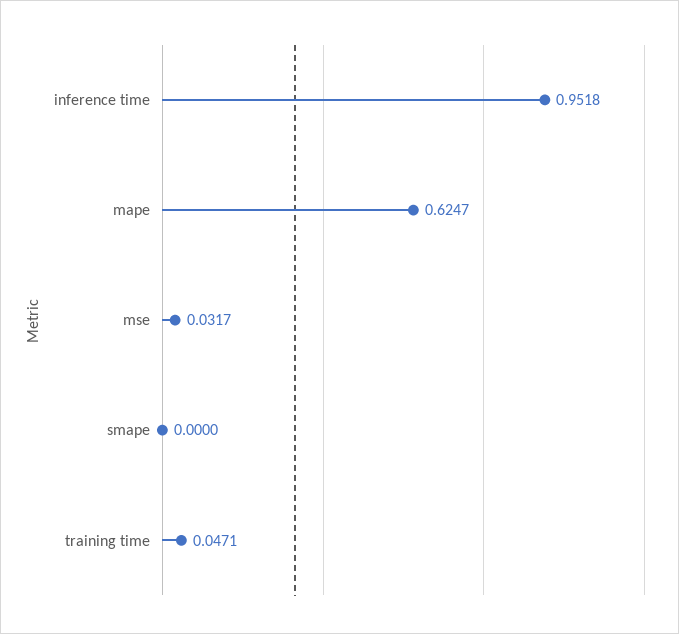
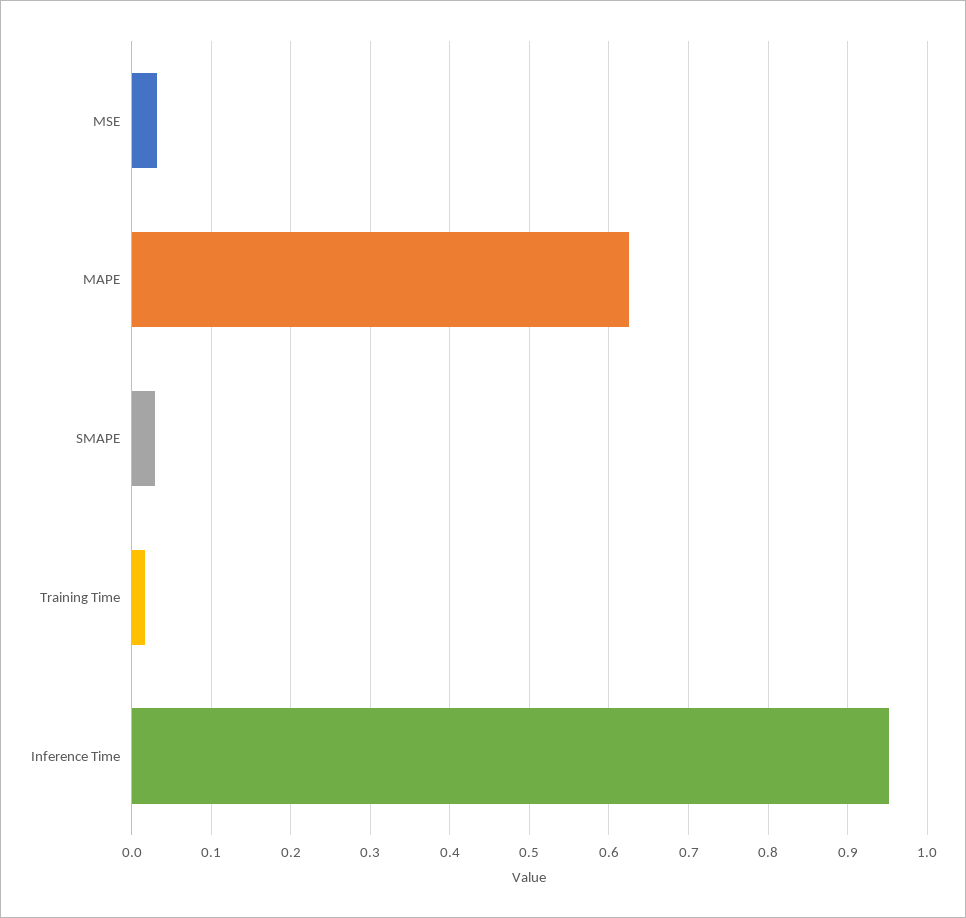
  {
    "inference time": 0.9518,
    "mape": 0.6247,
    "mse": 0.0317,
-   "smape": 0,
+   "smape": 0.03,
-   "training time": 0.0471
+   "training time": 0.02
  }

